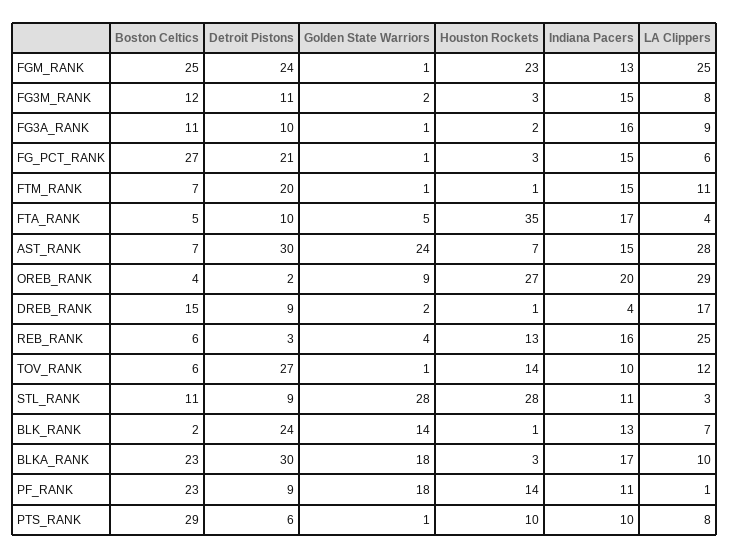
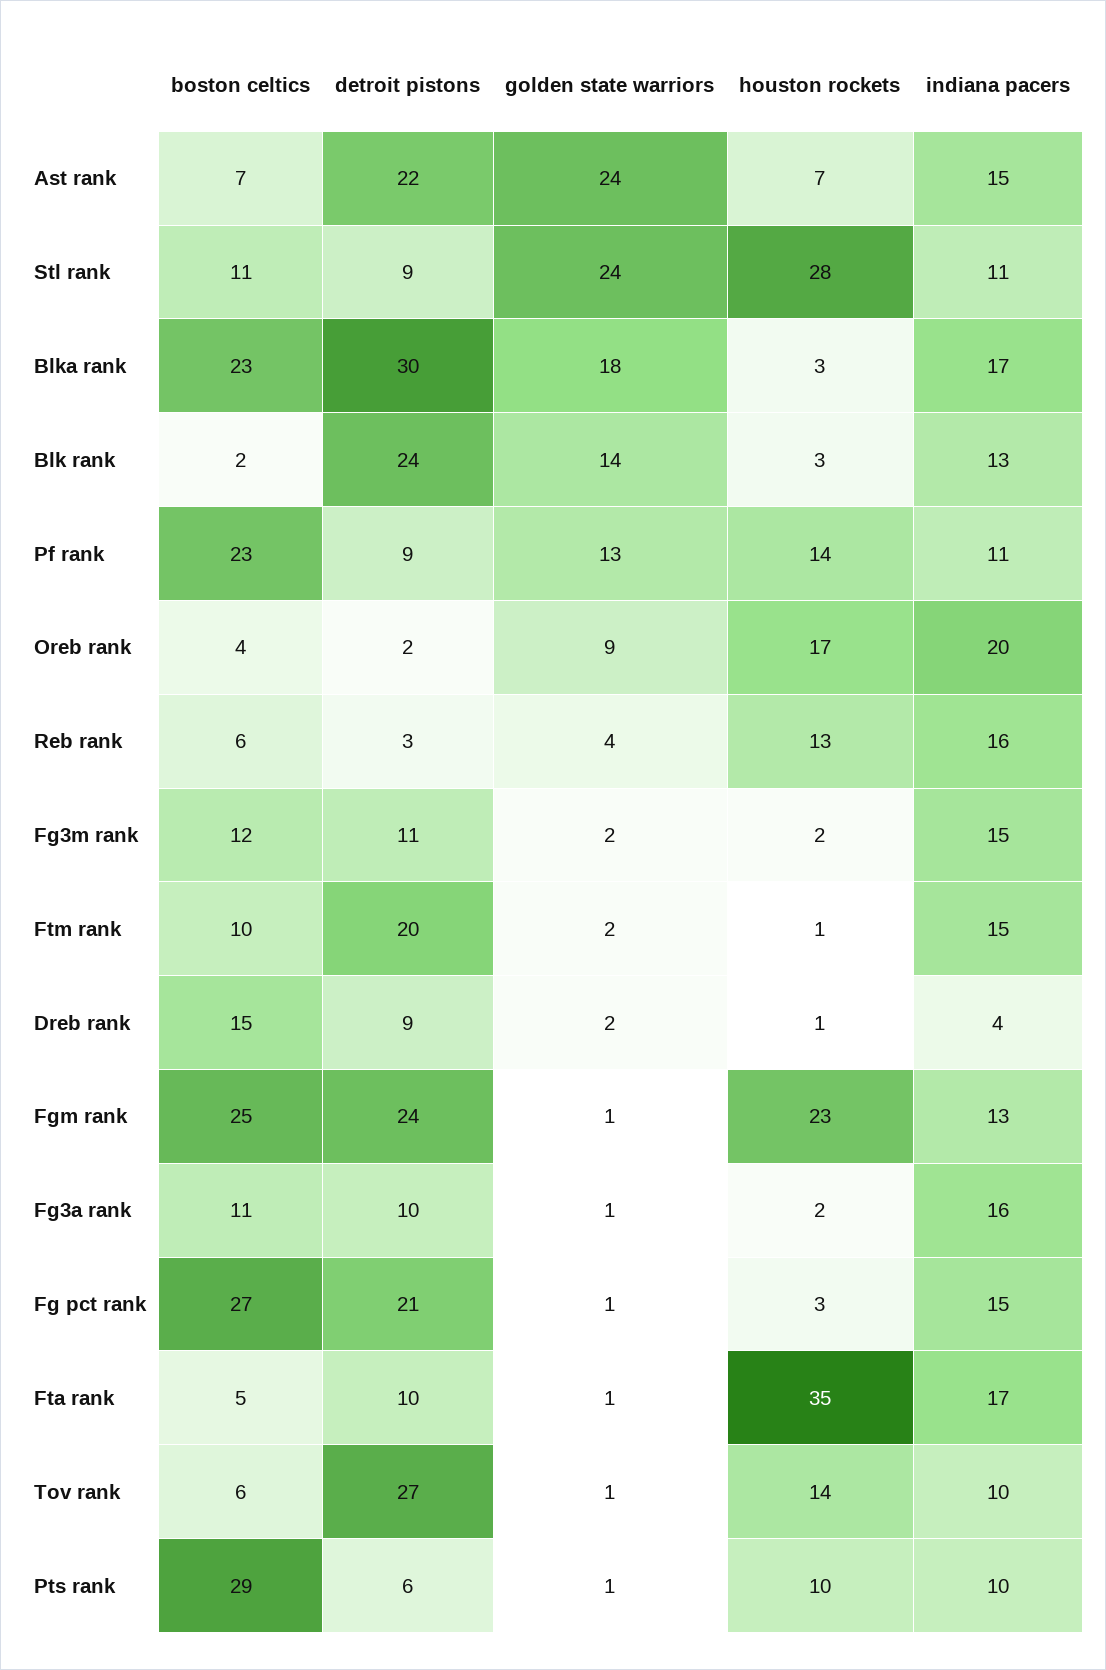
  {
    "Boston Celtics": {
      "FGM_RANK": 25,
      "FG3M_RANK": 12,
      "FG3A_RANK": 11,
      "FG_PCT_RANK": 27,
-     "FTM_RANK": 7,
+     "FTM_RANK": 10,
      "FTA_RANK": 5,
      "AST_RANK": 7,
      "OREB_RANK": 4,
      "DREB_RANK": 15,
      "REB_RANK": 6,
      "TOV_RANK": 6,
      "STL_RANK": 11,
      "BLK_RANK": 2,
      "BLKA_RANK": 23,
      "PF_RANK": 23,
      "PTS_RANK": 29
    },
    "Detroit Pistons": {
      "FGM_RANK": 24,
      "FG3M_RANK": 11,
      "FG3A_RANK": 10,
      "FG_PCT_RANK": 21,
      "FTM_RANK": 20,
      "FTA_RANK": 10,
-     "AST_RANK": 30,
+     "AST_RANK": 22,
      "OREB_RANK": 2,
      "DREB_RANK": 9,
      "REB_RANK": 3,
      "TOV_RANK": 27,
      "STL_RANK": 9,
      "BLK_RANK": 24,
      "BLKA_RANK": 30,
      "PF_RANK": 9,
      "PTS_RANK": 6
    },
    "Golden State Warriors": {
      "FGM_RANK": 1,
      "FG3M_RANK": 2,
      "FG3A_RANK": 1,
      "FG_PCT_RANK": 1,
-     "FTM_RANK": 1,
+     "FTM_RANK": 2,
-     "FTA_RANK": 5,
+     "FTA_RANK": 1,
      "AST_RANK": 24,
      "OREB_RANK": 9,
      "DREB_RANK": 2,
      "REB_RANK": 4,
      "TOV_RANK": 1,
-     "STL_RANK": 28,
+     "STL_RANK": 24,
      "BLK_RANK": 14,
      "BLKA_RANK": 18,
-     "PF_RANK": 18,
+     "PF_RANK": 13,
      "PTS_RANK": 1
    },
    "Houston Rockets": {
      "FGM_RANK": 23,
-     "FG3M_RANK": 3,
+     "FG3M_RANK": 2,
      "FG3A_RANK": 2,
      "FG_PCT_RANK": 3,
      "FTM_RANK": 1,
      "FTA_RANK": 35,
      "AST_RANK": 7,
-     "OREB_RANK": 27,
+     "OREB_RANK": 17,
      "DREB_RANK": 1,
      "REB_RANK": 13,
      "TOV_RANK": 14,
      "STL_RANK": 28,
-     "BLK_RANK": 1,
+     "BLK_RANK": 3,
      "BLKA_RANK": 3,
      "PF_RANK": 14,
      "PTS_RANK": 10
    },
    "Indiana Pacers": {
      "FGM_RANK": 13,
      "FG3M_RANK": 15,
      "FG3A_RANK": 16,
      "FG_PCT_RANK": 15,
      "FTM_RANK": 15,
      "FTA_RANK": 17,
      "AST_RANK": 15,
      "OREB_RANK": 20,
      "DREB_RANK": 4,
      "REB_RANK": 16,
      "TOV_RANK": 10,
      "STL_RANK": 11,
      "BLK_RANK": 13,
      "BLKA_RANK": 17,
      "PF_RANK": 11,
      "PTS_RANK": 10
-   },
+   }
-   "LA Clippers": {
-     "FGM_RANK": 25,
-     "FG3M_RANK": 8,
-     "FG3A_RANK": 9,
-     "FG_PCT_RANK": 6,
-     "FTM_RANK": 11,
-     "FTA_RANK": 4,
-     "AST_RANK": 28,
-     "OREB_RANK": 29,
-     "DREB_RANK": 17,
-     "REB_RANK": 25,
-     "TOV_RANK": 12,
-     "STL_RANK": 3,
-     "BLK_RANK": 7,
-     "BLKA_RANK": 10,
-     "PF_RANK": 1,
-     "PTS_RANK": 8
-   }
  }

